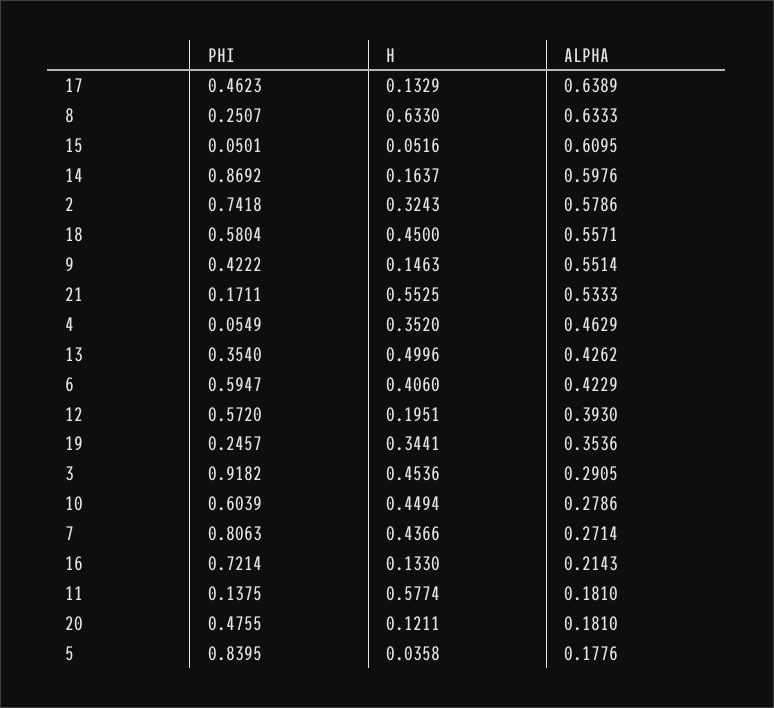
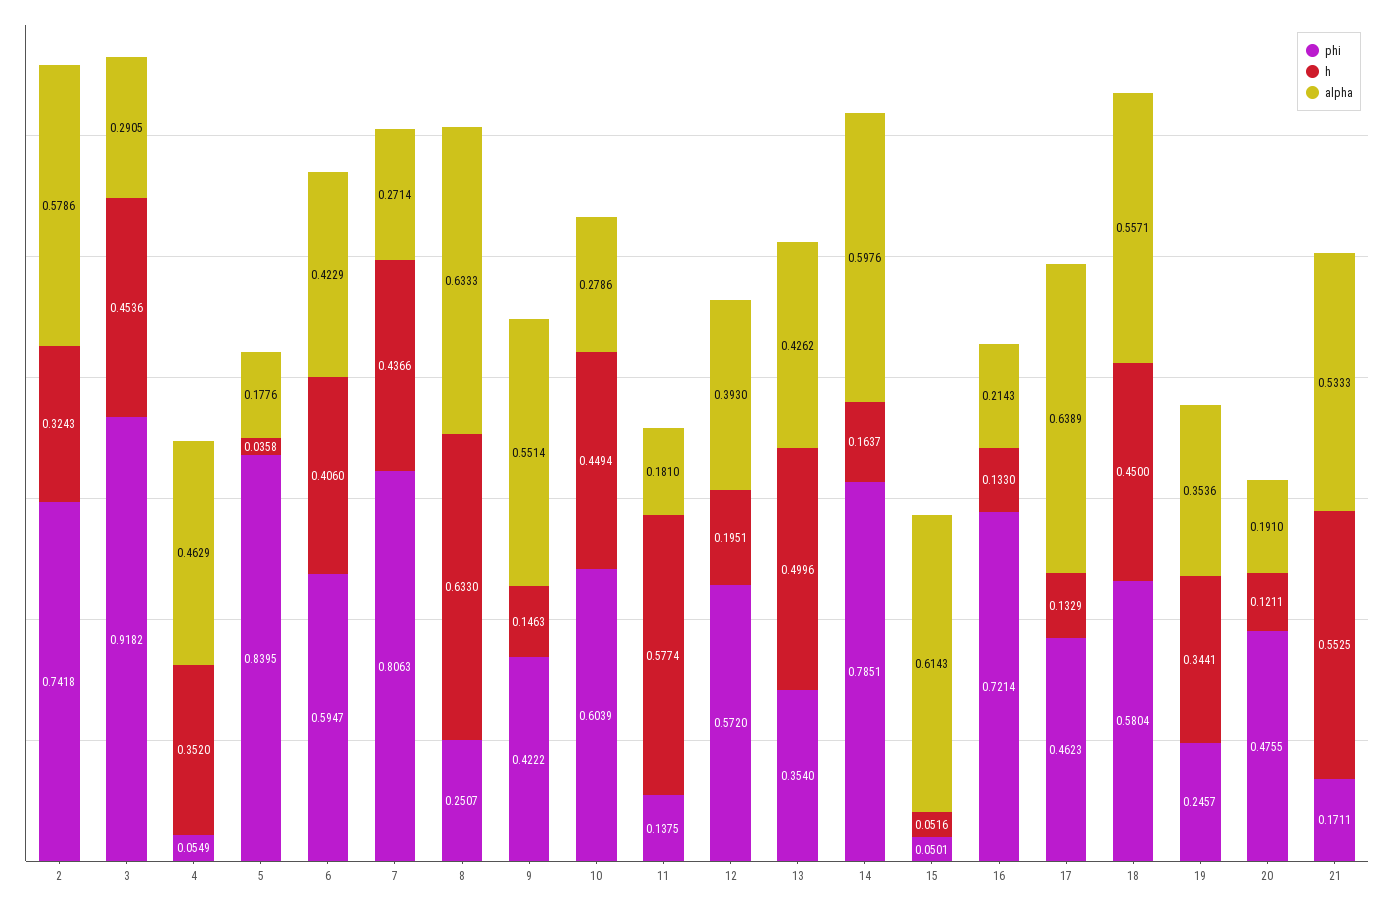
  {
    "PHI": {
      "17": 0.4623,
      "8": 0.2507,
      "15": 0.0501,
-     "14": 0.8692,
+     "14": 0.7851,
      "2": 0.7418,
      "18": 0.5804,
      "9": 0.4222,
      "21": 0.1711,
      "4": 0.0549,
      "13": 0.354,
      "6": 0.5947,
      "12": 0.572,
      "19": 0.2457,
      "3": 0.9182,
      "10": 0.6039,
      "7": 0.8063,
      "16": 0.7214,
      "11": 0.1375,
      "20": 0.4755,
      "5": 0.8395
    },
    "H": {
      "17": 0.1329,
      "8": 0.633,
      "15": 0.0516,
      "14": 0.1637,
      "2": 0.3243,
      "18": 0.45,
      "9": 0.1463,
      "21": 0.5525,
      "4": 0.352,
      "13": 0.4996,
      "6": 0.406,
      "12": 0.1951,
      "19": 0.3441,
      "3": 0.4536,
      "10": 0.4494,
      "7": 0.4366,
      "16": 0.133,
      "11": 0.5774,
      "20": 0.1211,
      "5": 0.0358
    },
    "ALPHA": {
      "17": 0.6389,
      "8": 0.6333,
-     "15": 0.6095,
+     "15": 0.6143,
      "14": 0.5976,
      "2": 0.5786,
      "18": 0.5571,
      "9": 0.5514,
      "21": 0.5333,
      "4": 0.4629,
      "13": 0.4262,
      "6": 0.4229,
      "12": 0.393,
      "19": 0.3536,
      "3": 0.2905,
      "10": 0.2786,
      "7": 0.2714,
      "16": 0.2143,
      "11": 0.181,
-     "20": 0.181,
+     "20": 0.191,
      "5": 0.1776
    }
  }

